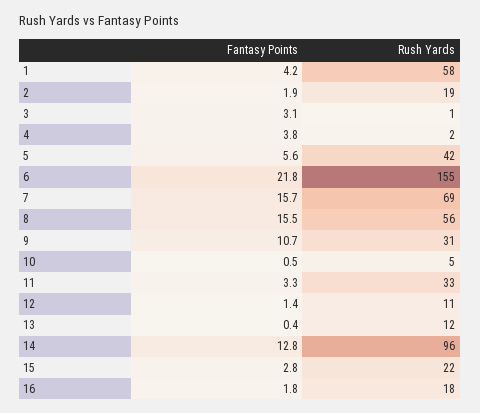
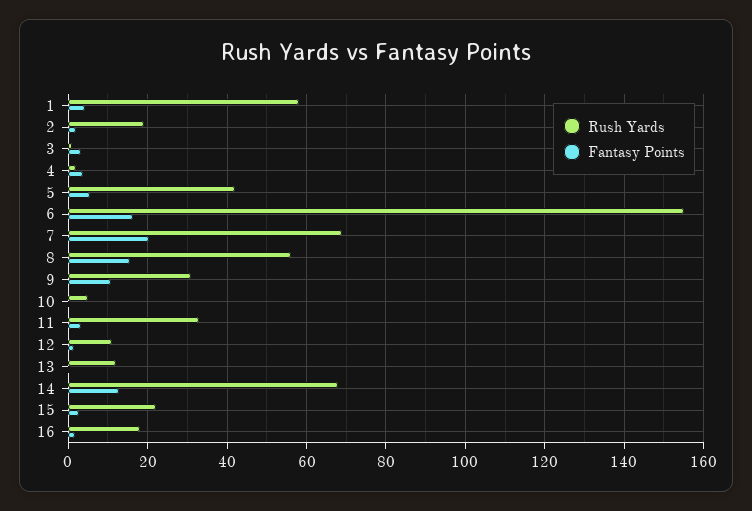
  {
    "Fantasy Points": {
      "1": 4.2,
      "2": 1.9,
      "3": 3.1,
      "4": 3.8,
      "5": 5.6,
-     "6": 21.8,
+     "6": 16,
-     "7": 15.7,
+     "7": 20,
      "8": 15.5,
      "9": 10.7,
      "10": 0.5,
      "11": 3.3,
      "12": 1.4,
      "13": 0.4,
      "14": 12.8,
      "15": 2.8,
      "16": 1.8
    },
    "Rush Yards": {
      "1": 58,
      "2": 19,
      "3": 1,
      "4": 2,
      "5": 42,
      "6": 155,
      "7": 69,
      "8": 56,
      "9": 31,
      "10": 5,
      "11": 33,
      "12": 11,
      "13": 12,
-     "14": 96,
+     "14": 68,
      "15": 22,
      "16": 18
    }
  }

